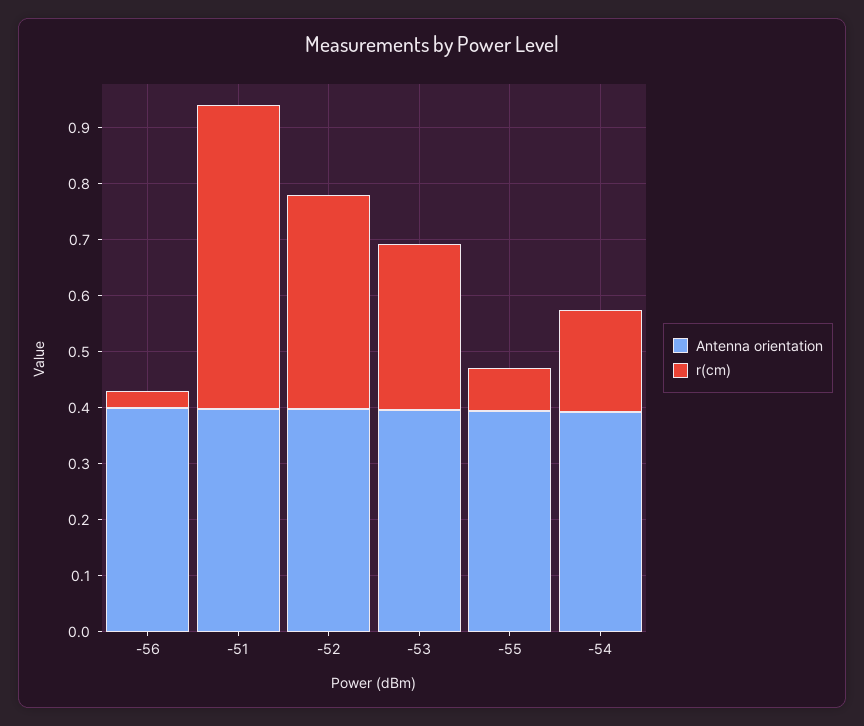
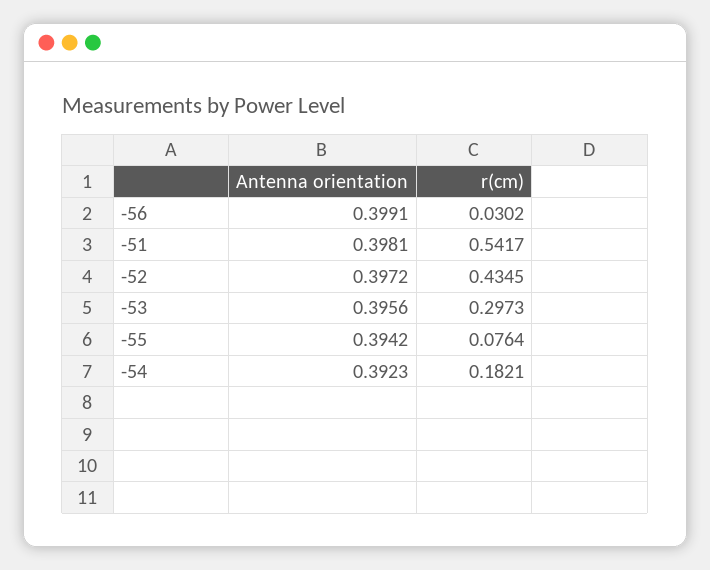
  {
    "Antenna orientation": {
      "-56": 0.3991,
      "-51": 0.3981,
      "-52": 0.3972,
      "-53": 0.3956,
      "-55": 0.3942,
      "-54": 0.3923
    },
    "r(cm)": {
      "-56": 0.0302,
      "-51": 0.5417,
-     "-52": 0.38,
+     "-52": 0.4345,
      "-53": 0.2973,
      "-55": 0.0764,
      "-54": 0.1821
    }
  }

